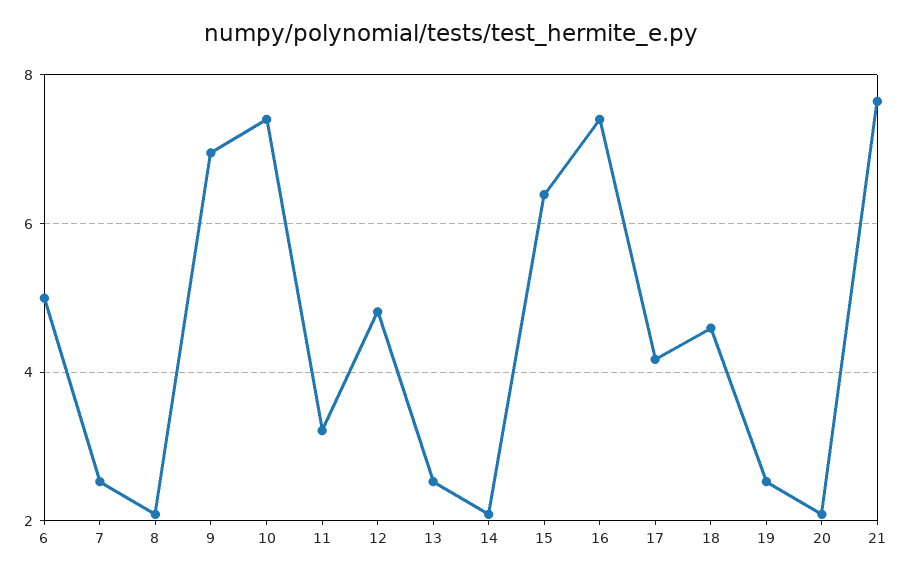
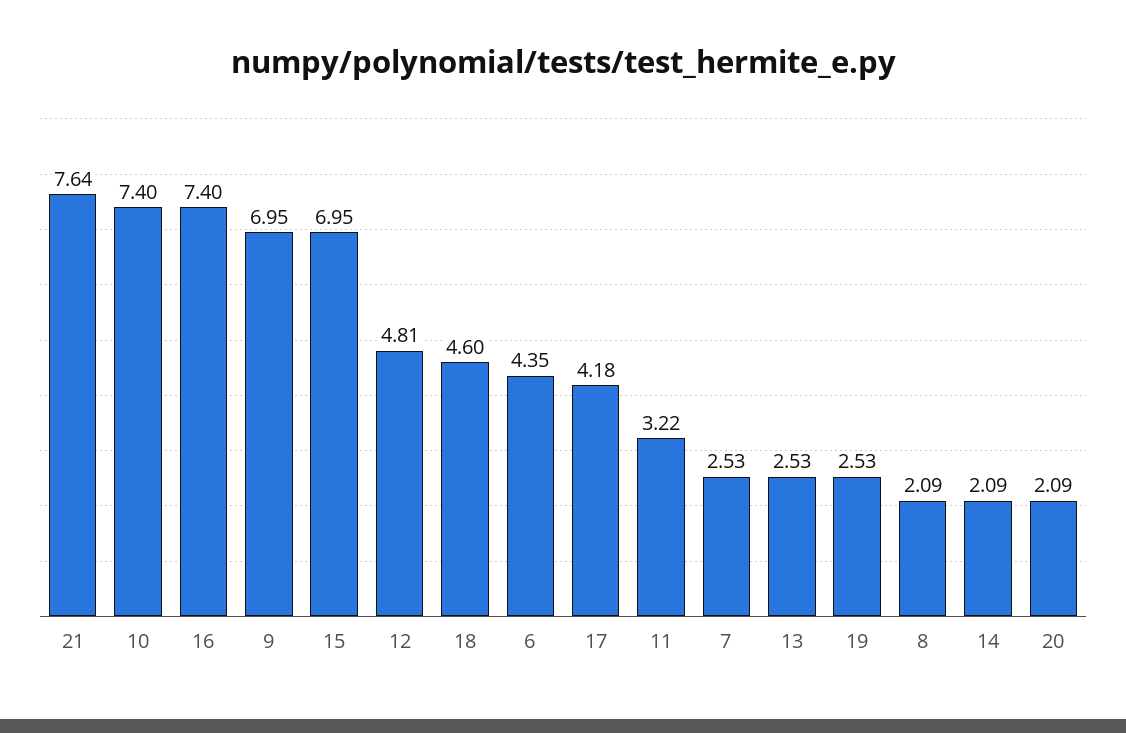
  {
-   "6": 5,
+   "6": 4.35,
    "7": 2.53,
    "8": 2.09,
    "9": 6.95,
    "10": 7.4,
    "11": 3.22,
    "12": 4.81,
    "13": 2.53,
    "14": 2.09,
-   "15": 6.4,
+   "15": 6.95,
    "16": 7.4,
    "17": 4.18,
    "18": 4.6,
    "19": 2.53,
    "20": 2.09,
    "21": 7.64
  }

